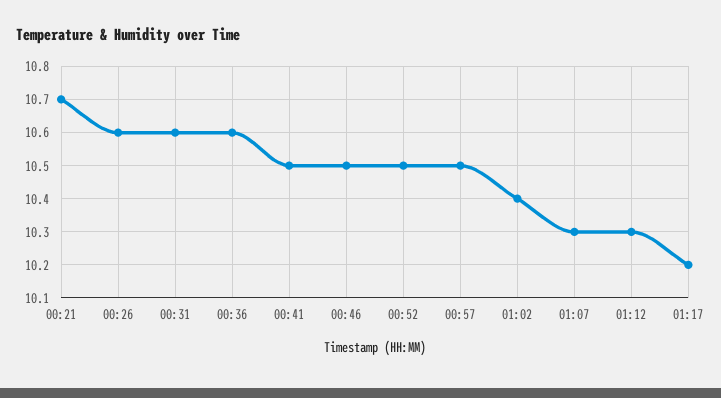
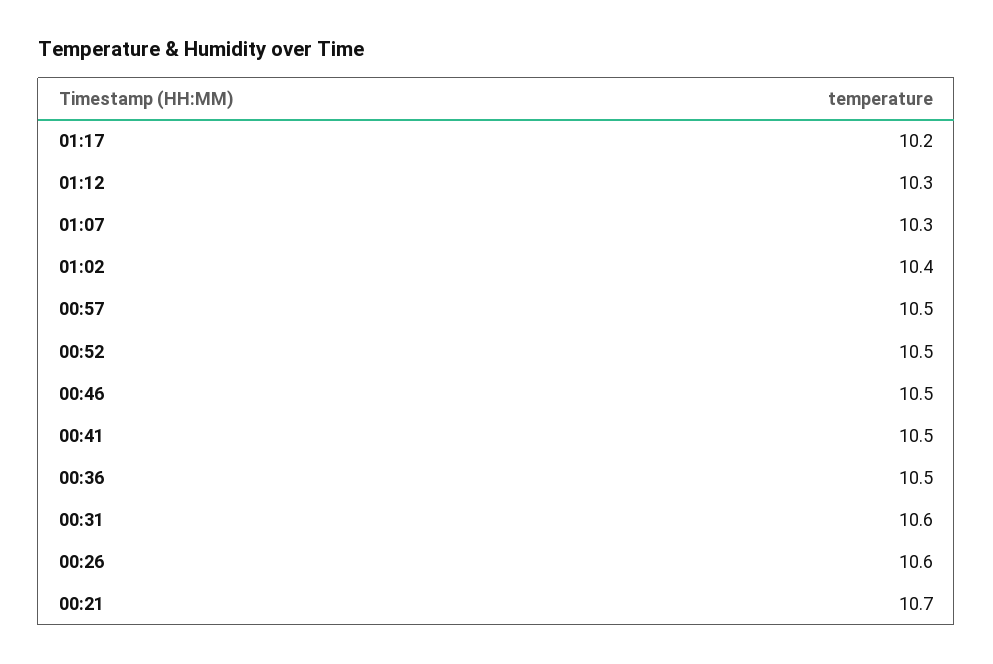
  {
    "00:21": 10.7,
    "00:26": 10.6,
    "00:31": 10.6,
-   "00:36": 10.6,
+   "00:36": 10.5,
    "00:41": 10.5,
    "00:46": 10.5,
    "00:52": 10.5,
    "00:57": 10.5,
    "01:02": 10.4,
    "01:07": 10.3,
    "01:12": 10.3,
    "01:17": 10.2
  }

